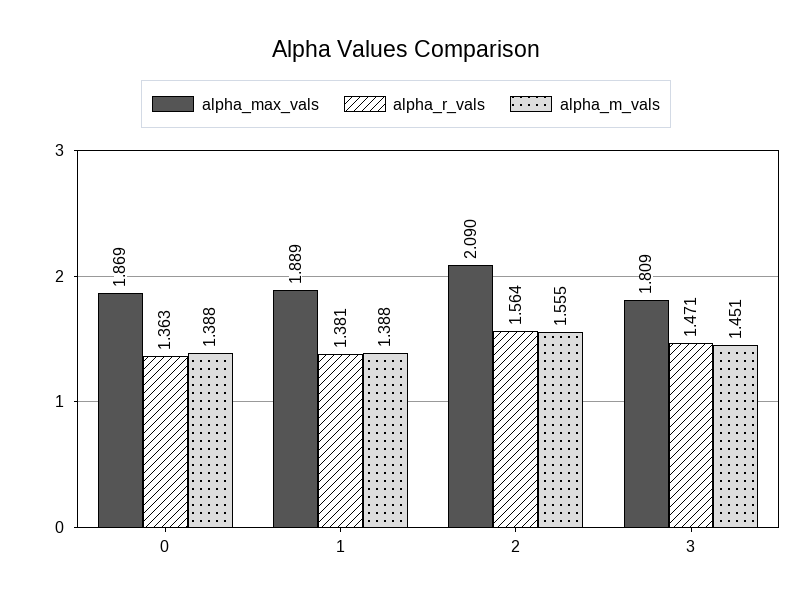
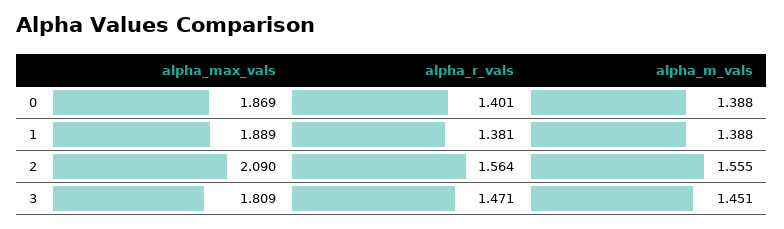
  {
    "alpha_max_vals": {
      "0": 1.869,
      "1": 1.889,
      "2": 2.09,
      "3": 1.809
    },
    "alpha_r_vals": {
-     "0": 1.363,
+     "0": 1.401,
      "1": 1.381,
      "2": 1.564,
      "3": 1.471
    },
    "alpha_m_vals": {
      "0": 1.388,
      "1": 1.388,
      "2": 1.555,
      "3": 1.451
    }
  }

